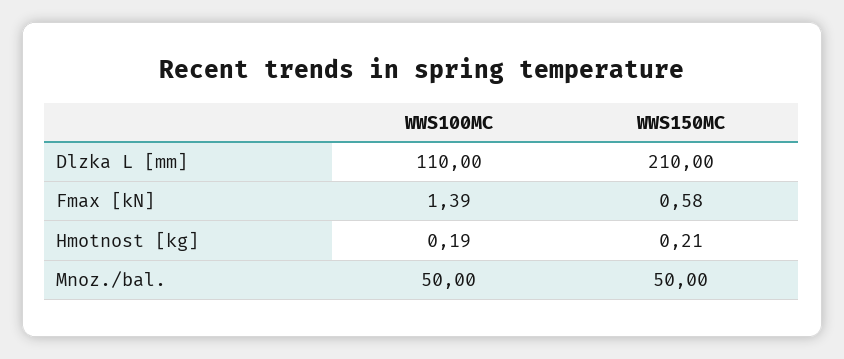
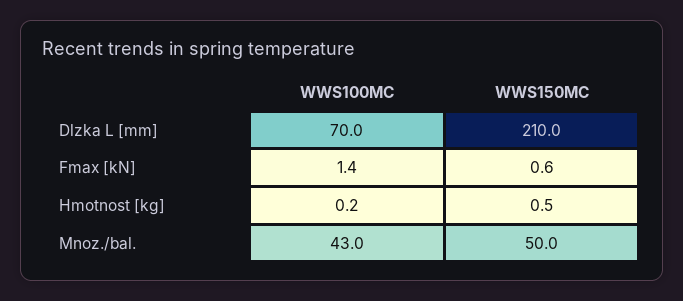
  {
    "WWS100MC": {
-     "Dlzka L [mm]": 110,
+     "Dlzka L [mm]": 70,
      "Fmax [kN]": 1.39,
      "Hmotnost [kg]": 0.19,
-     "Mnoz./bal.": 50
+     "Mnoz./bal.": 43
    },
    "WWS150MC": {
      "Dlzka L [mm]": 210,
      "Fmax [kN]": 0.58,
-     "Hmotnost [kg]": 0.21,
+     "Hmotnost [kg]": 0.5,
      "Mnoz./bal.": 50
    }
  }

